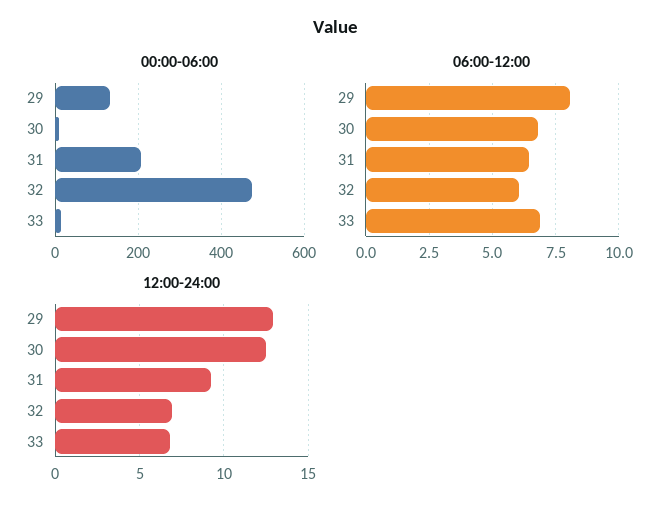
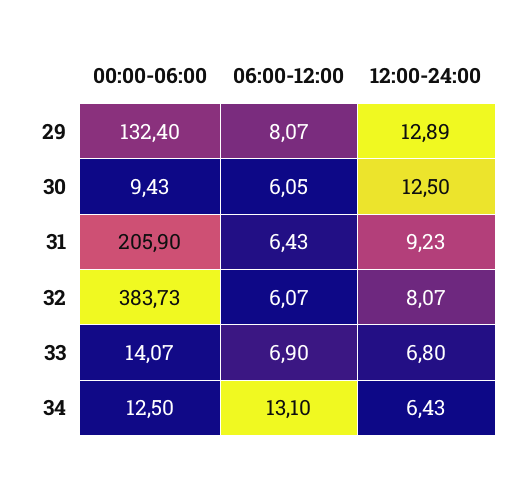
  {
    "00:00-06:00": {
      "29": 132.4,
      "30": 9.43,
      "31": 205.9,
-     "32": 480,
+     "32": 383.73,
-     "33": 14.07
+     "33": 14.07,
+     "34": 12.5
    },
    "06:00-12:00": {
      "29": 8.07,
-     "30": 6.75,
+     "30": 6.05,
      "31": 6.43,
      "32": 6.07,
-     "33": 6.9
+     "33": 6.9,
+     "34": 13.1
    },
    "12:00-24:00": {
      "29": 12.89,
      "30": 12.5,
      "31": 9.23,
-     "32": 7,
+     "32": 8.07,
-     "33": 6.8
+     "33": 6.8,
+     "34": 6.43
    }
  }

